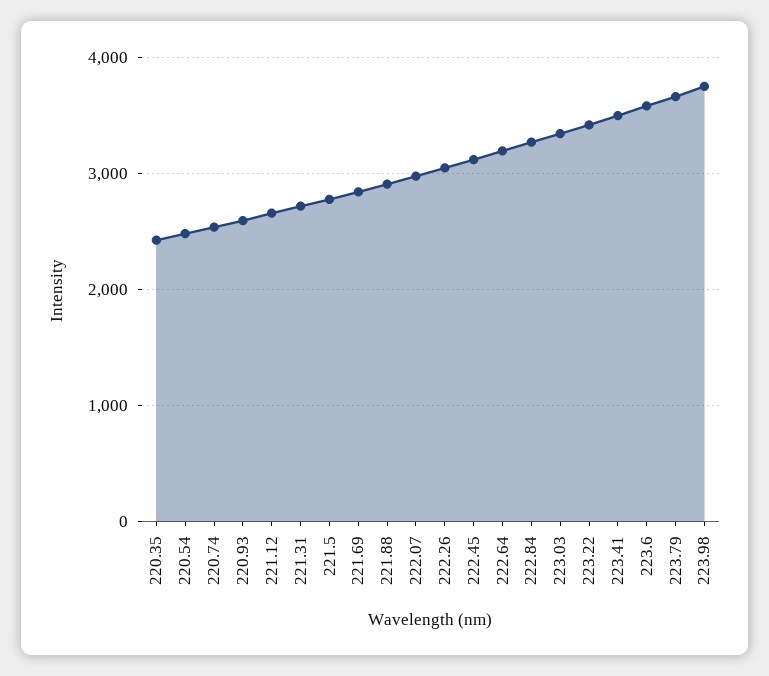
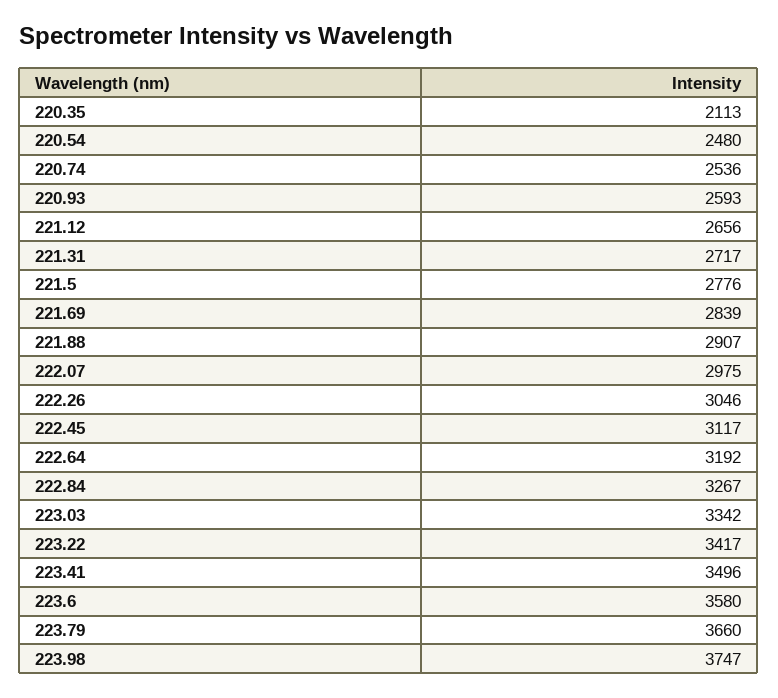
  {
-   "220.35": 2400,
+   "220.35": 2113,
    "220.54": 2480,
    "220.74": 2536,
    "220.93": 2593,
    "221.12": 2656,
    "221.31": 2717,
    "221.5": 2776,
    "221.69": 2839,
    "221.88": 2907,
    "222.07": 2975,
    "222.26": 3046,
    "222.45": 3117,
    "222.64": 3192,
    "222.84": 3267,
    "223.03": 3342,
    "223.22": 3417,
    "223.41": 3496,
    "223.6": 3580,
    "223.79": 3660,
    "223.98": 3747
  }

